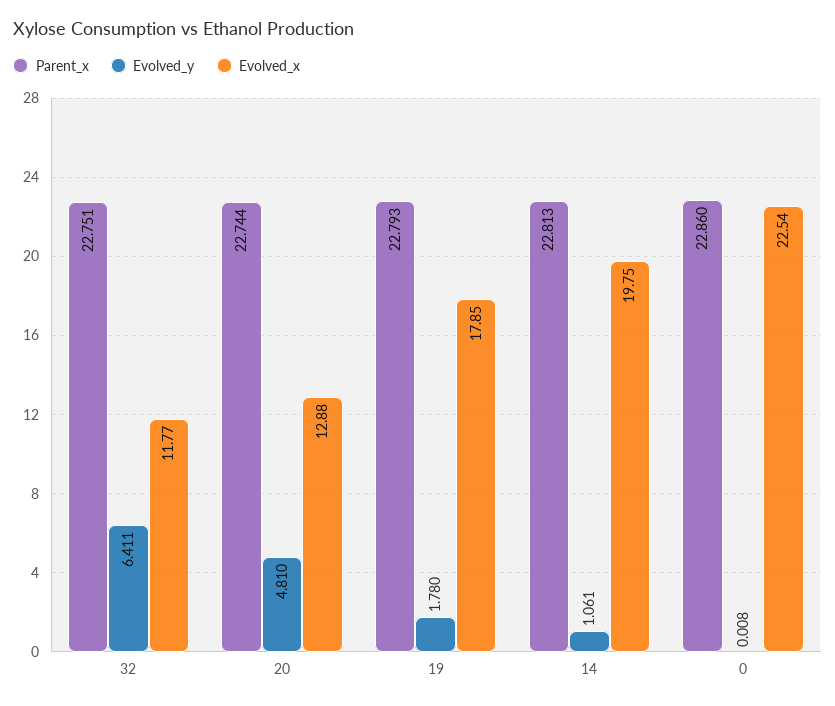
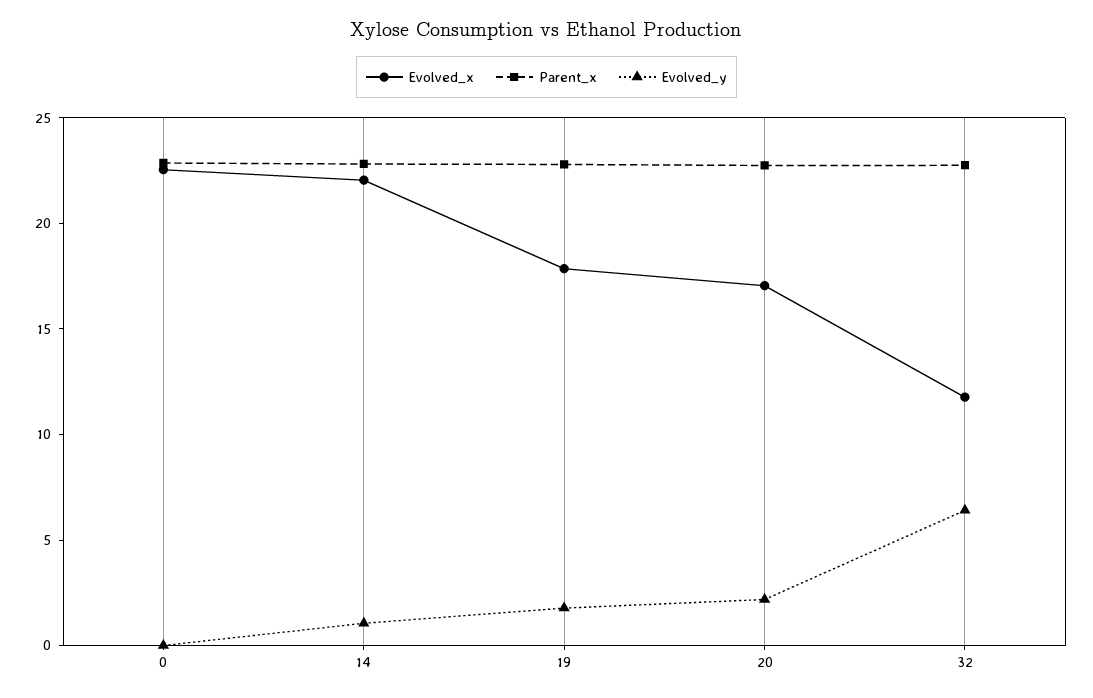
  {
    "Parent_x": {
      "32": 22.751,
      "20": 22.744,
      "19": 22.793,
      "14": 22.813,
      "0": 22.86
    },
    "Evolved_y": {
      "32": 6.411,
-     "20": 4.81,
+     "20": 2,
      "19": 1.78,
      "14": 1.061,
      "0": 0.008
    },
    "Evolved_x": {
      "32": 11.77,
-     "20": 12.88,
+     "20": 17,
      "19": 17.85,
-     "14": 19.75,
+     "14": 22,
      "0": 22.54
    }
  }

